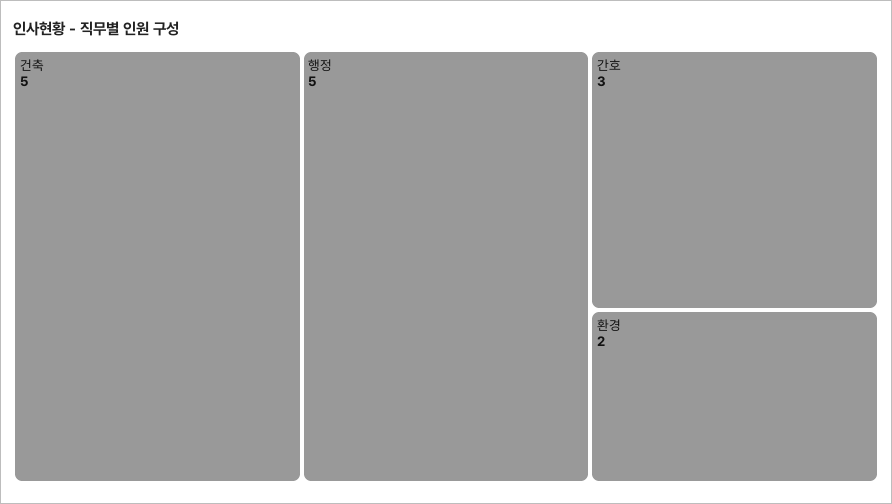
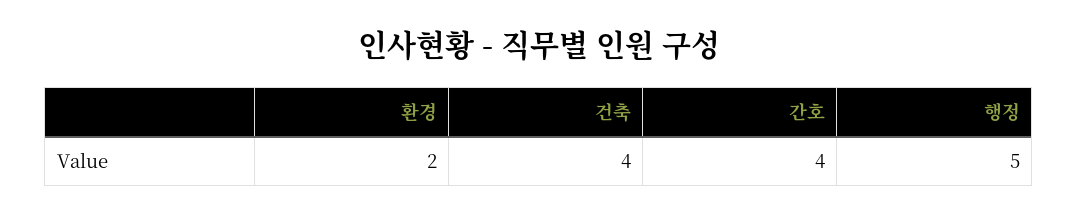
  {
-   "건축": 5,
+   "건축": 4,
    "행정": 5,
-   "간호": 3,
+   "간호": 4,
    "환경": 2
  }

